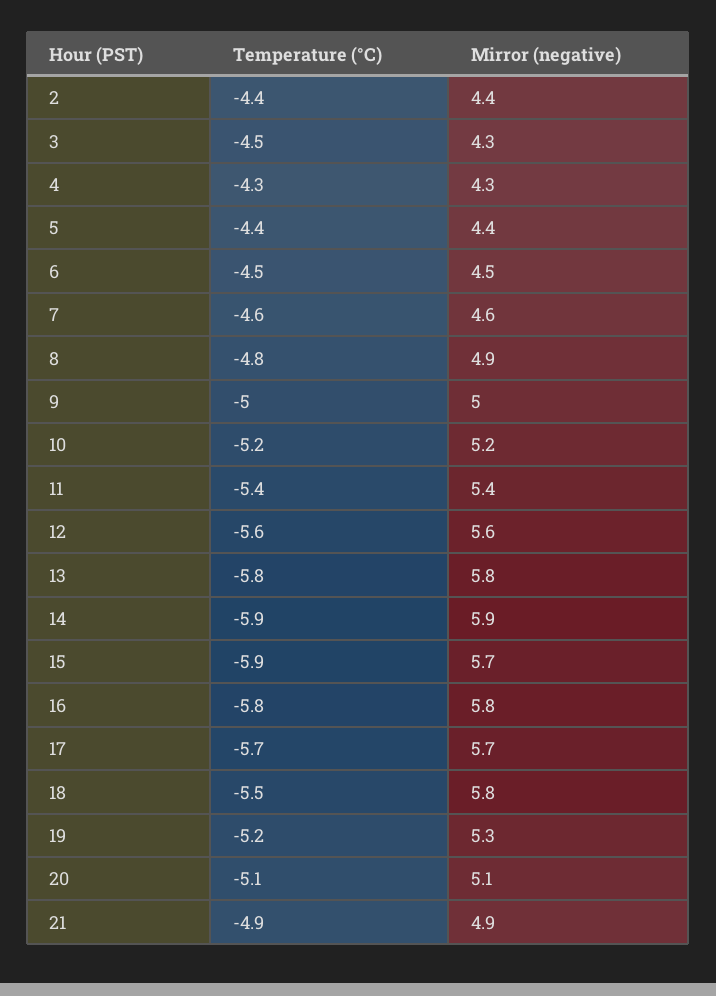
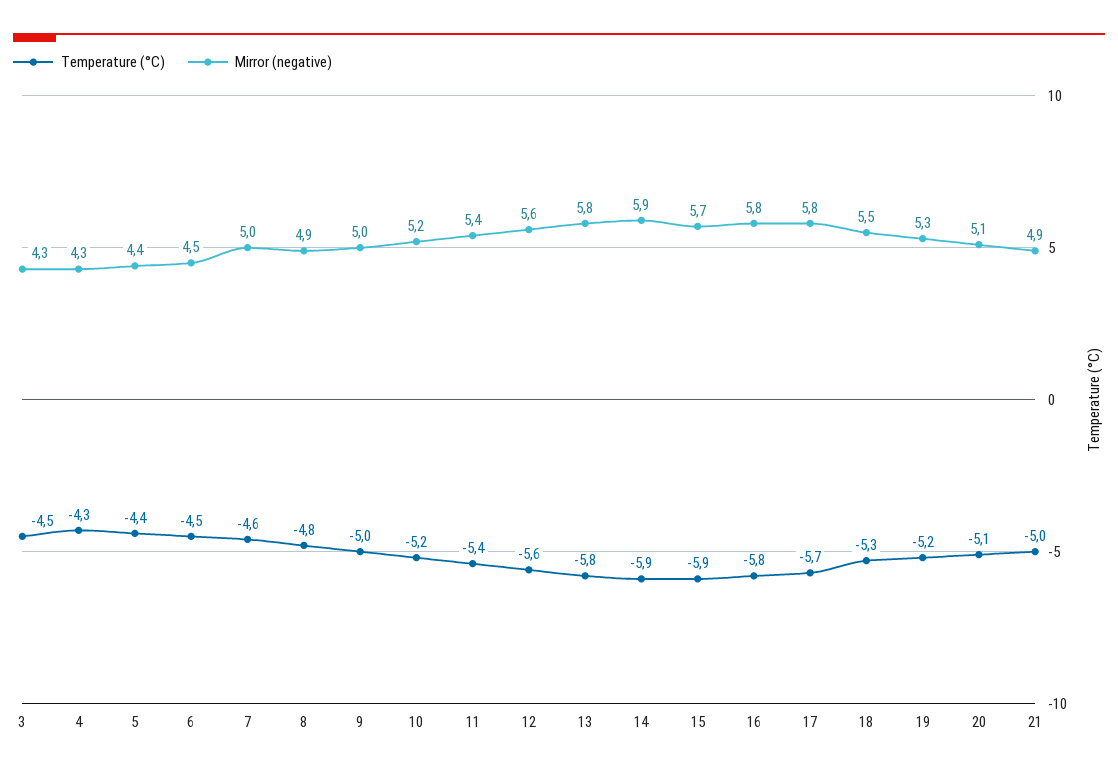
  {
    "Temperature (°C)": {
-     "2": -4.4,
      "3": -4.5,
      "4": -4.3,
      "5": -4.4,
      "6": -4.5,
      "7": -4.6,
      "8": -4.8,
      "9": -5,
      "10": -5.2,
      "11": -5.4,
      "12": -5.6,
      "13": -5.8,
      "14": -5.9,
      "15": -5.9,
      "16": -5.8,
      "17": -5.7,
-     "18": -5.5,
+     "18": -5.3,
      "19": -5.2,
      "20": -5.1,
-     "21": -4.9
+     "21": -5
    },
    "Mirror (negative)": {
-     "2": 4.4,
      "3": 4.3,
      "4": 4.3,
      "5": 4.4,
      "6": 4.5,
-     "7": 4.6,
+     "7": 5,
      "8": 4.9,
      "9": 5,
      "10": 5.2,
      "11": 5.4,
      "12": 5.6,
      "13": 5.8,
      "14": 5.9,
      "15": 5.7,
      "16": 5.8,
-     "17": 5.7,
+     "17": 5.8,
-     "18": 5.8,
+     "18": 5.5,
      "19": 5.3,
      "20": 5.1,
      "21": 4.9
    }
  }

